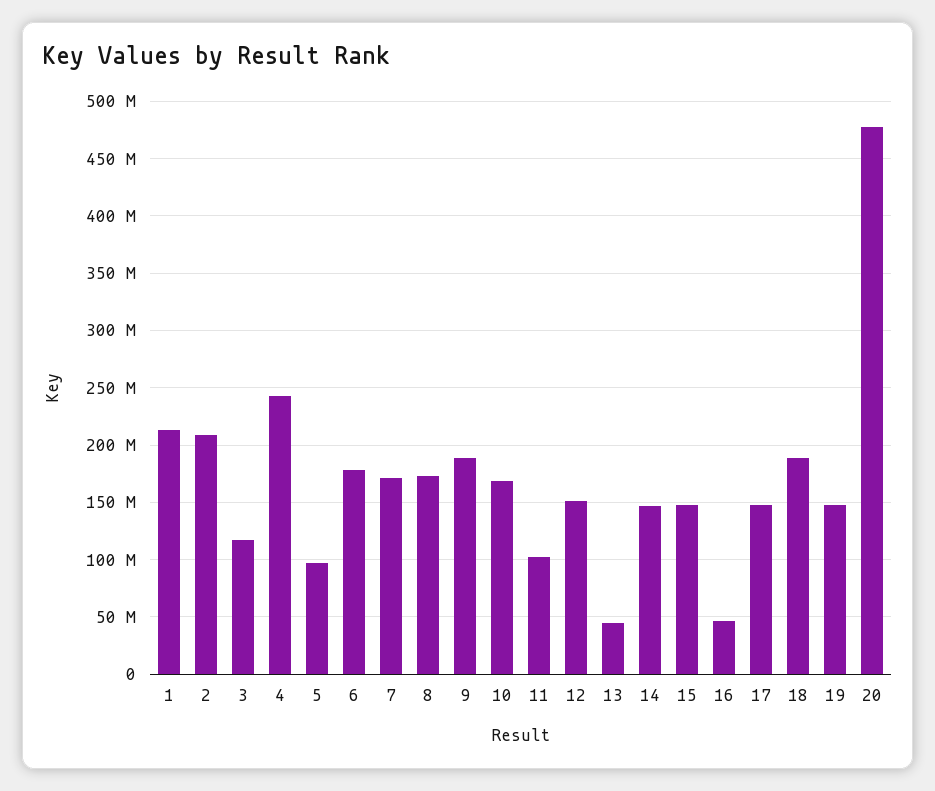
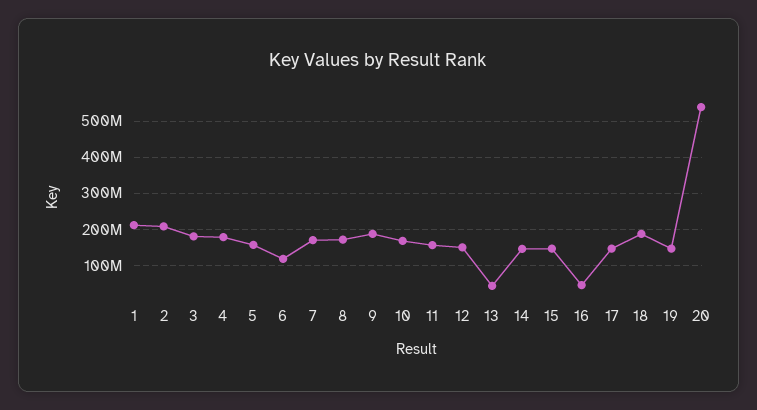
  {
    "1": 210000000,
    "2": 210000000,
-   "3": 120000000,
+   "3": 180000000,
-   "4": 240000000,
+   "4": 180000000,
-   "5": 100000000,
+   "5": 160000000,
-   "6": 180000000,
+   "6": 120000000,
    "7": 170000000,
    "8": 170000000,
    "9": 190000000,
    "10": 170000000,
-   "11": 100000000,
+   "11": 160000000,
    "12": 150000000,
    "13": 40000000,
    "14": 150000000,
    "15": 150000000,
    "16": 50000000,
    "17": 150000000,
    "18": 190000000,
    "19": 150000000,
-   "20": 480000000
+   "20": 540000000
  }

